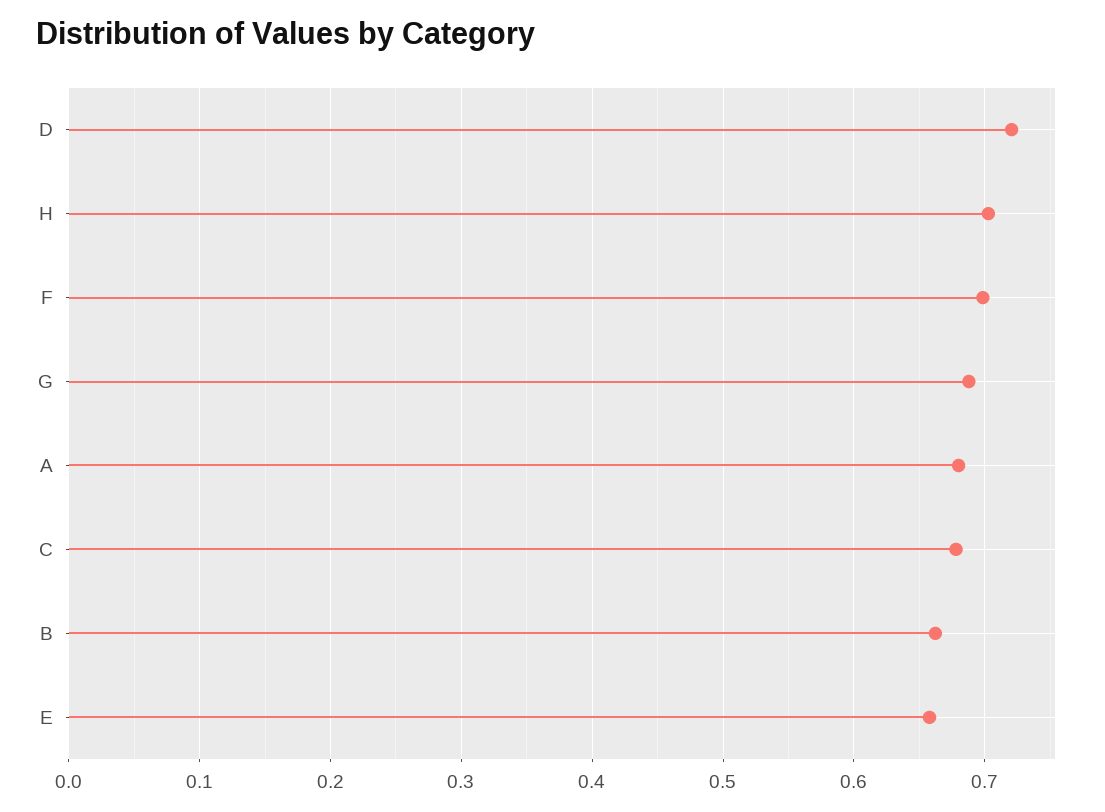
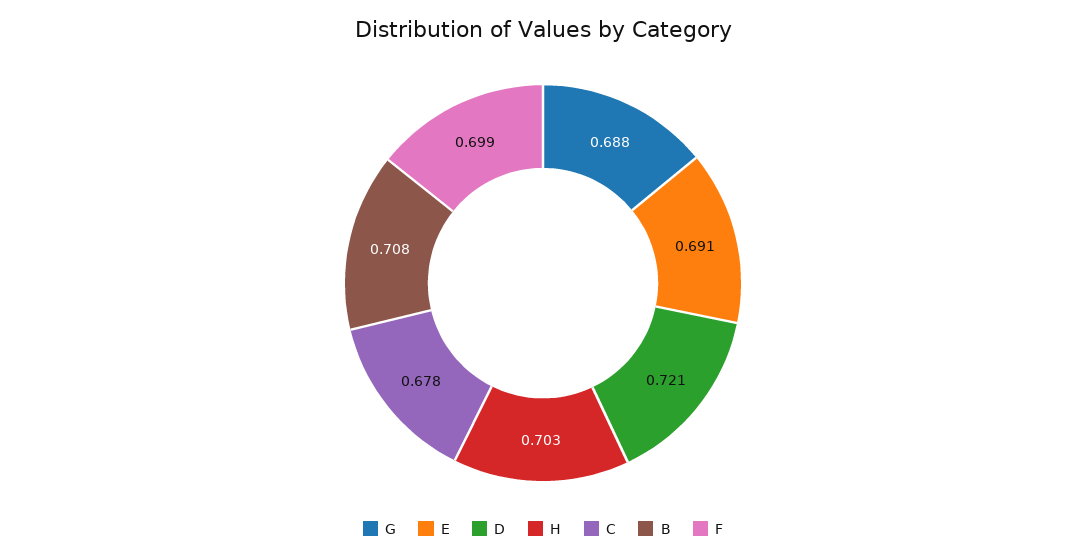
  {
    "D": 0.721,
    "H": 0.703,
    "F": 0.699,
    "G": 0.688,
-   "A": 0.68,
    "C": 0.678,
-   "B": 0.66,
+   "B": 0.708,
-   "E": 0.66
+   "E": 0.691
  }

